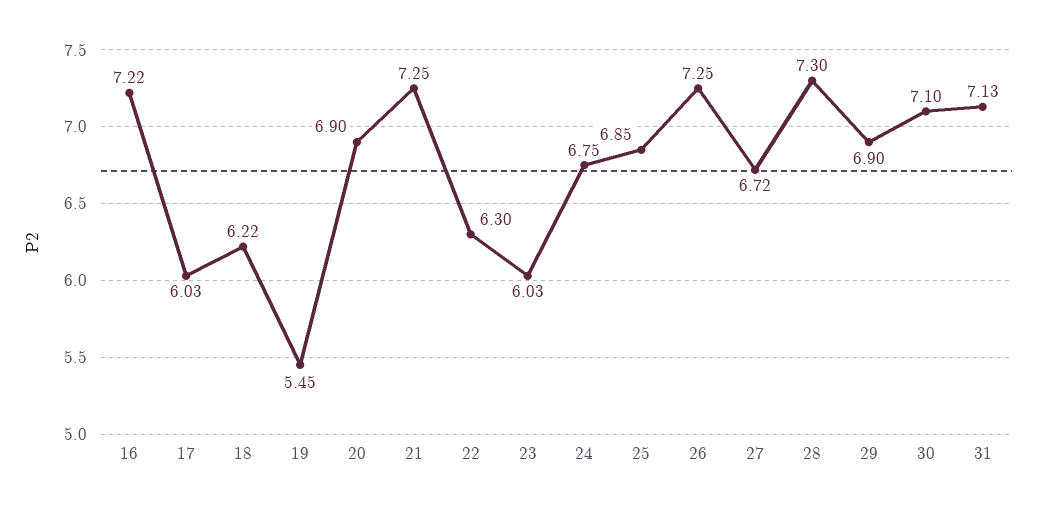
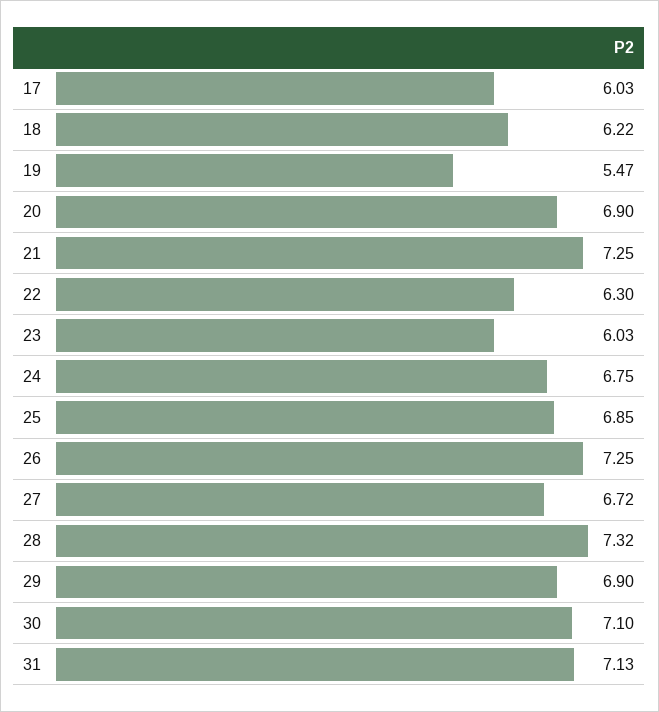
  {
-   "16": 7.22,
    "17": 6.03,
    "18": 6.22,
-   "19": 5.45,
+   "19": 5.47,
    "20": 6.9,
    "21": 7.25,
    "22": 6.3,
    "23": 6.03,
    "24": 6.75,
    "25": 6.85,
    "26": 7.25,
    "27": 6.72,
-   "28": 7.3,
+   "28": 7.32,
    "29": 6.9,
    "30": 7.1,
    "31": 7.13
  }

